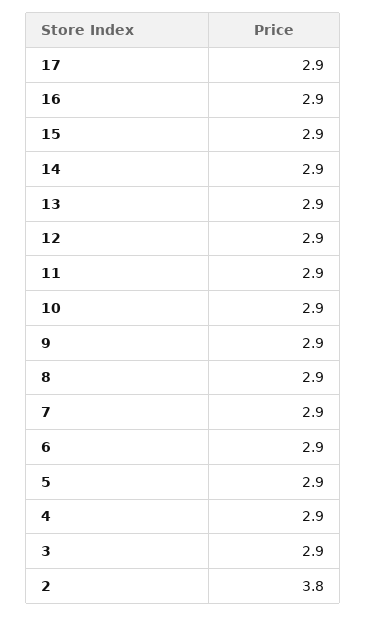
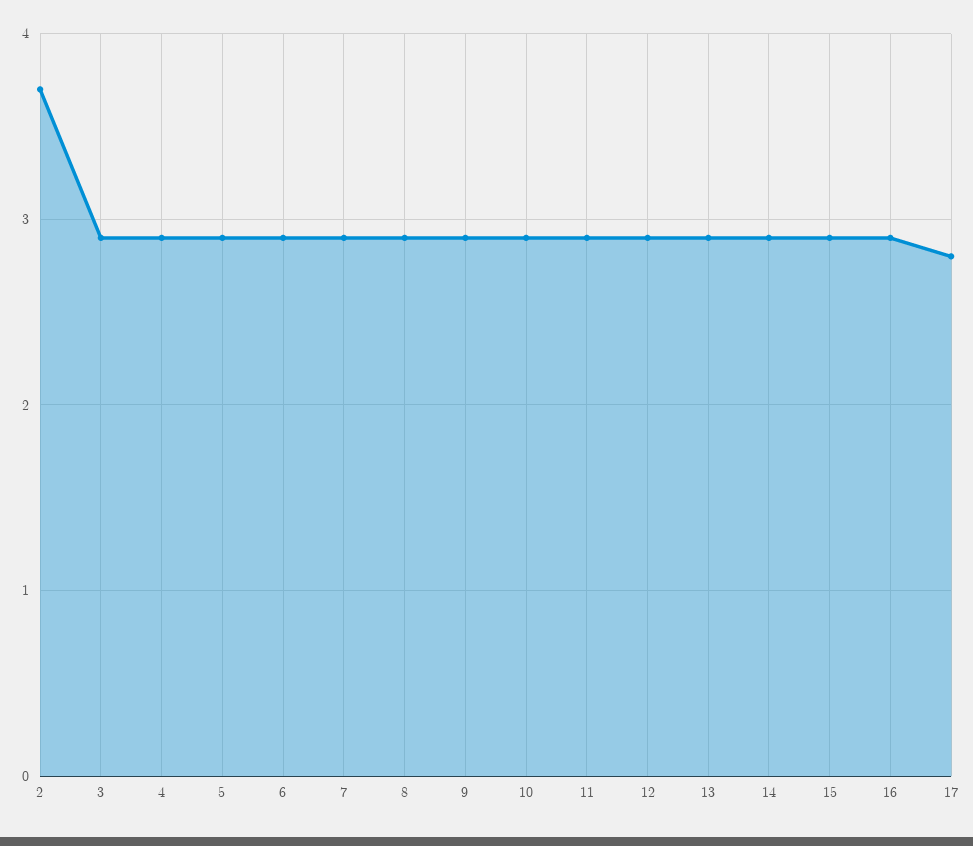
  {
-   "17": 2.9,
+   "17": 2.8,
    "16": 2.9,
    "15": 2.9,
    "14": 2.9,
    "13": 2.9,
    "12": 2.9,
    "11": 2.9,
    "10": 2.9,
    "9": 2.9,
    "8": 2.9,
    "7": 2.9,
    "6": 2.9,
    "5": 2.9,
    "4": 2.9,
    "3": 2.9,
-   "2": 3.8
+   "2": 3.7
  }

